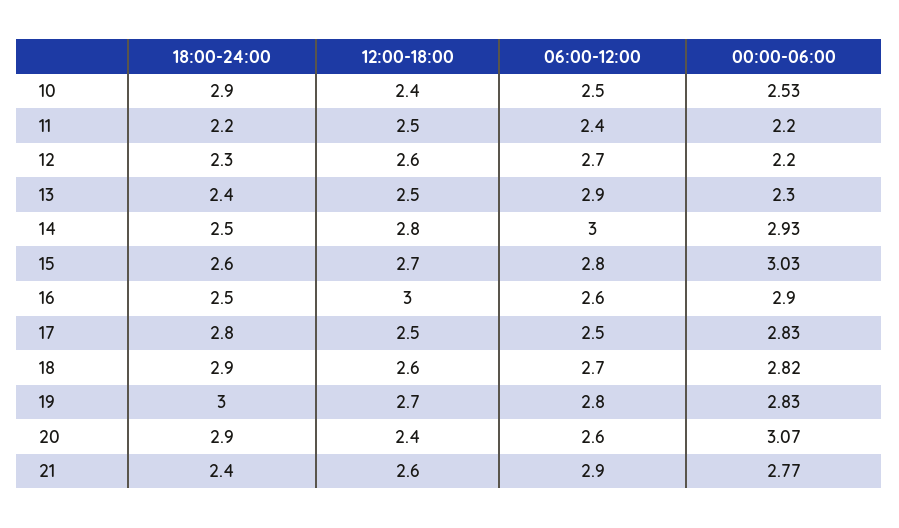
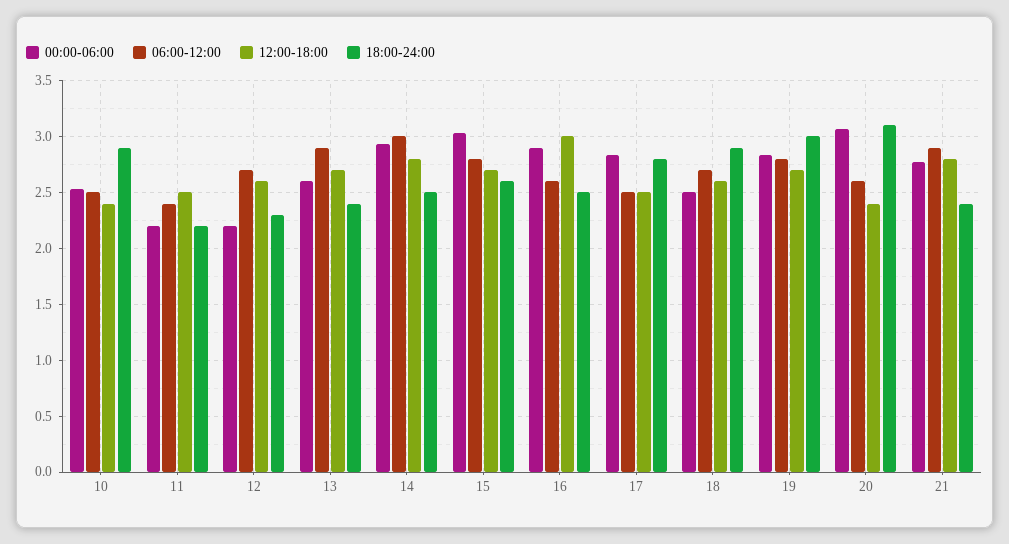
  {
    "18:00-24:00": {
      "10": 2.9,
      "11": 2.2,
      "12": 2.3,
      "13": 2.4,
      "14": 2.5,
      "15": 2.6,
      "16": 2.5,
      "17": 2.8,
      "18": 2.9,
      "19": 3,
-     "20": 2.9,
+     "20": 3.1,
      "21": 2.4
    },
    "12:00-18:00": {
      "10": 2.4,
      "11": 2.5,
      "12": 2.6,
-     "13": 2.5,
+     "13": 2.7,
      "14": 2.8,
      "15": 2.7,
      "16": 3,
      "17": 2.5,
      "18": 2.6,
      "19": 2.7,
      "20": 2.4,
-     "21": 2.6
+     "21": 2.8
    },
    "06:00-12:00": {
      "10": 2.5,
      "11": 2.4,
      "12": 2.7,
      "13": 2.9,
      "14": 3,
      "15": 2.8,
      "16": 2.6,
      "17": 2.5,
      "18": 2.7,
      "19": 2.8,
      "20": 2.6,
      "21": 2.9
    },
    "00:00-06:00": {
      "10": 2.53,
      "11": 2.2,
      "12": 2.2,
-     "13": 2.3,
+     "13": 2.6,
      "14": 2.93,
      "15": 3.03,
      "16": 2.9,
      "17": 2.83,
-     "18": 2.82,
+     "18": 2.5,
      "19": 2.83,
      "20": 3.07,
      "21": 2.77
    }
  }

